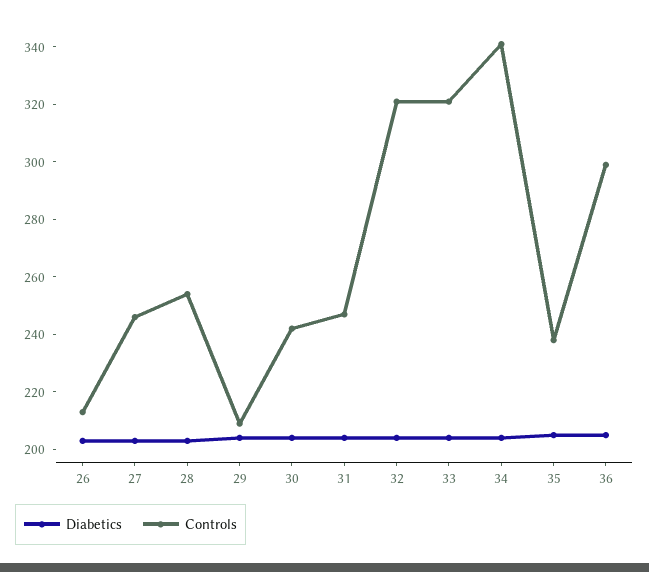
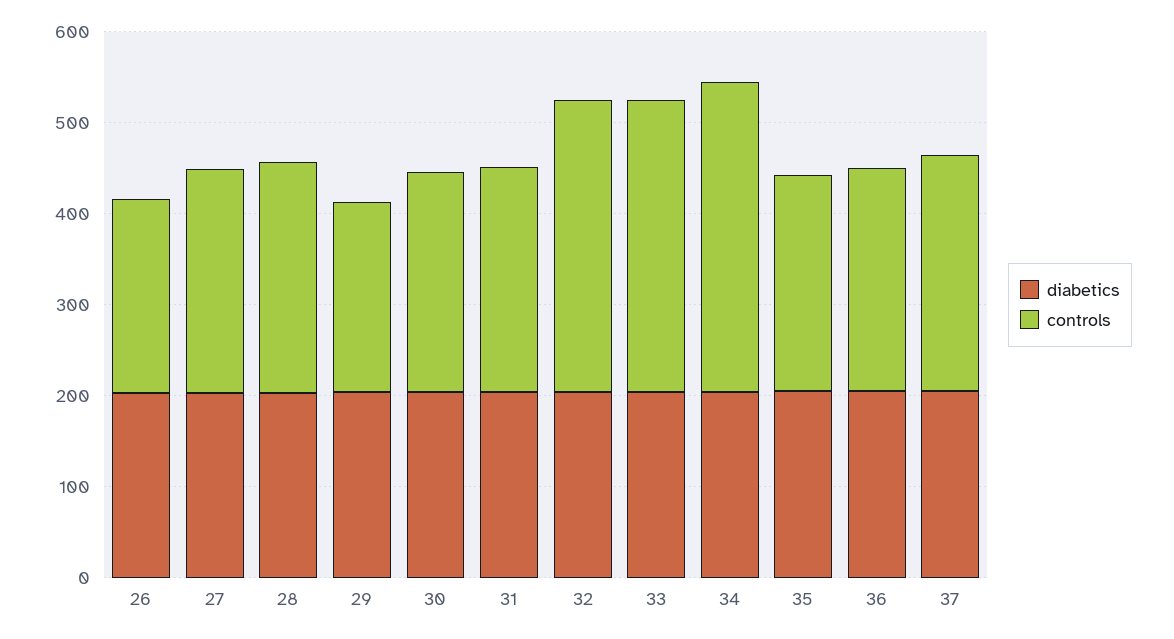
  {
    "Diabetics": {
      "26": 205,
      "27": 205,
      "28": 205,
      "29": 205,
      "30": 205,
      "31": 205,
      "32": 205,
      "33": 205,
      "34": 205,
      "35": 205,
-     "36": 205
+     "36": 205,
+     "37": 200
    },
    "Controls": {
      "26": 215,
      "27": 245,
      "28": 255,
      "29": 210,
      "30": 240,
      "31": 245,
      "32": 320,
      "33": 320,
      "34": 340,
      "35": 240,
-     "36": 300
+     "36": 240,
+     "37": 260
    }
  }

